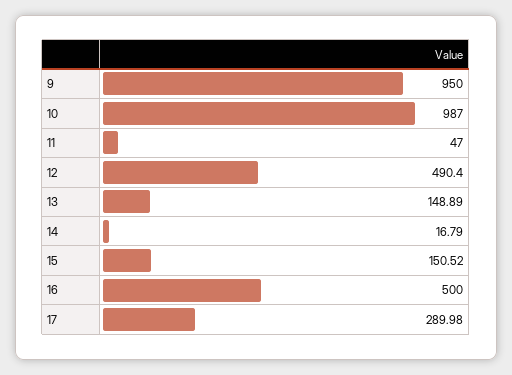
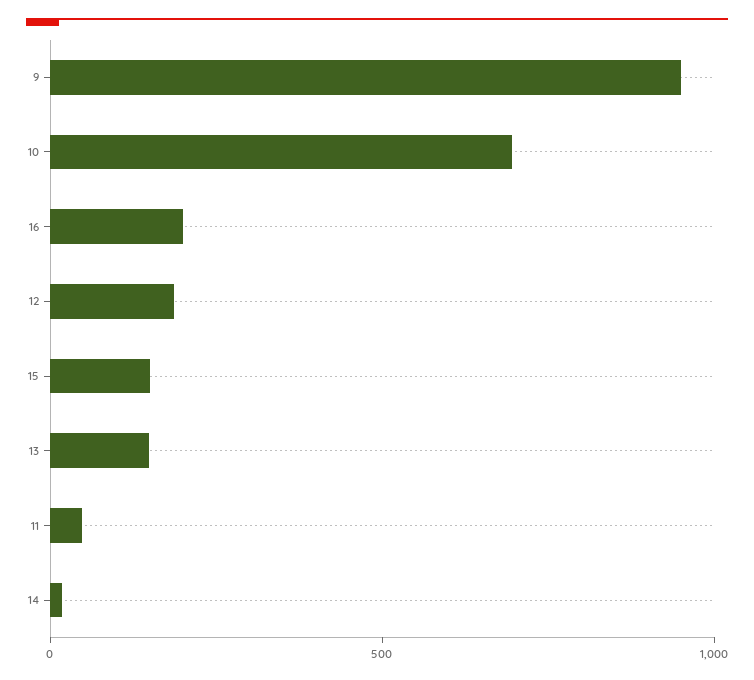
  {
    "9": 950,
-   "10": 987,
+   "10": 700,
    "11": 47,
-   "12": 490.4,
+   "12": 200,
    "13": 148.89,
    "14": 16.79,
    "15": 150.52,
-   "16": 500,
+   "16": 200
-   "17": 289.98
  }

